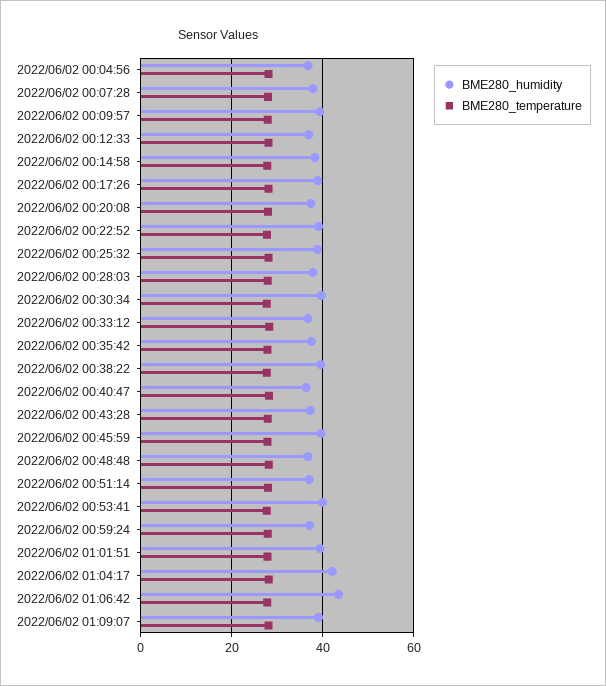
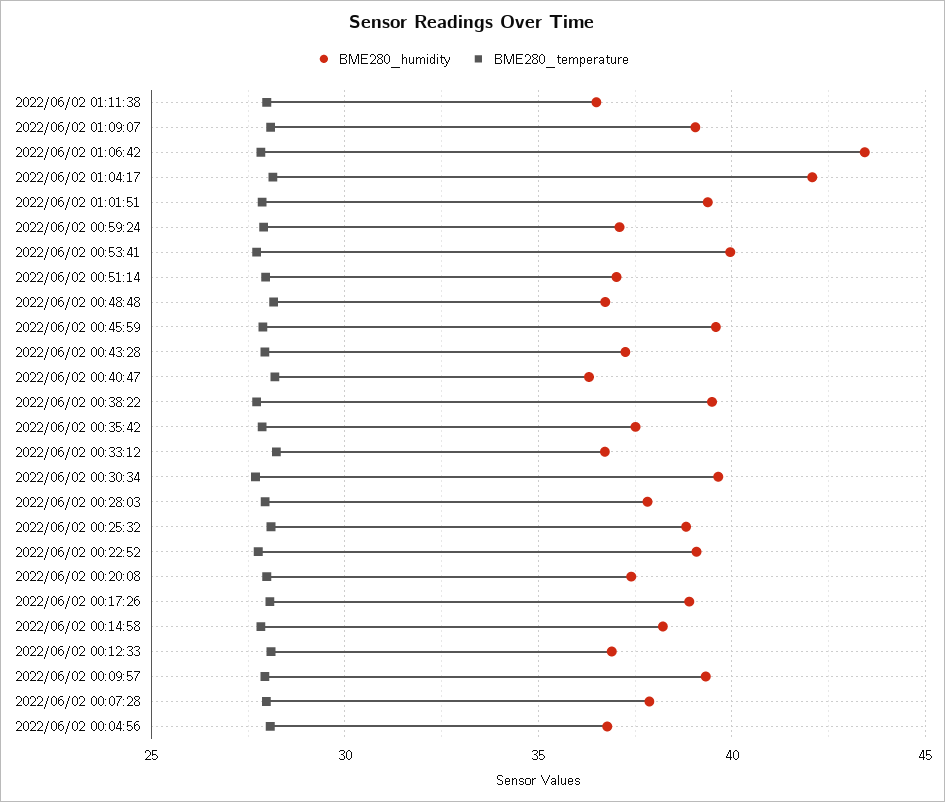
  {
    "BME280_humidity": {
      "2022/06/02 00:04:56": 37,
      "2022/06/02 00:07:28": 38,
      "2022/06/02 00:09:57": 39.5,
      "2022/06/02 00:12:33": 37,
      "2022/06/02 00:14:58": 38,
      "2022/06/02 00:17:26": 39,
      "2022/06/02 00:20:08": 37.5,
      "2022/06/02 00:22:52": 39,
      "2022/06/02 00:25:32": 39,
      "2022/06/02 00:28:03": 38,
      "2022/06/02 00:30:34": 39.5,
      "2022/06/02 00:33:12": 36.5,
      "2022/06/02 00:35:42": 37.5,
      "2022/06/02 00:38:22": 39.5,
      "2022/06/02 00:40:47": 36.5,
      "2022/06/02 00:43:28": 37.5,
      "2022/06/02 00:45:59": 39.5,
      "2022/06/02 00:48:48": 36.5,
      "2022/06/02 00:51:14": 37,
      "2022/06/02 00:53:41": 40,
      "2022/06/02 00:59:24": 37,
      "2022/06/02 01:01:51": 39.5,
      "2022/06/02 01:04:17": 42,
      "2022/06/02 01:06:42": 43.5,
-     "2022/06/02 01:09:07": 39
+     "2022/06/02 01:09:07": 39,
+     "2022/06/02 01:11:38": 36.5
    },
    "BME280_temperature": {
      "2022/06/02 00:04:56": 28,
      "2022/06/02 00:07:28": 28,
      "2022/06/02 00:09:57": 28,
      "2022/06/02 00:12:33": 28,
      "2022/06/02 00:14:58": 28,
      "2022/06/02 00:17:26": 28,
      "2022/06/02 00:20:08": 28,
      "2022/06/02 00:22:52": 28,
      "2022/06/02 00:25:32": 28,
      "2022/06/02 00:28:03": 28,
      "2022/06/02 00:30:34": 27.5,
      "2022/06/02 00:33:12": 28,
      "2022/06/02 00:35:42": 28,
      "2022/06/02 00:38:22": 27.5,
      "2022/06/02 00:40:47": 28,
      "2022/06/02 00:43:28": 28,
      "2022/06/02 00:45:59": 28,
      "2022/06/02 00:48:48": 28,
      "2022/06/02 00:51:14": 28,
      "2022/06/02 00:53:41": 27.5,
      "2022/06/02 00:59:24": 28,
      "2022/06/02 01:01:51": 28,
      "2022/06/02 01:04:17": 28,
      "2022/06/02 01:06:42": 28,
-     "2022/06/02 01:09:07": 28
+     "2022/06/02 01:09:07": 28,
+     "2022/06/02 01:11:38": 28
    }
  }

